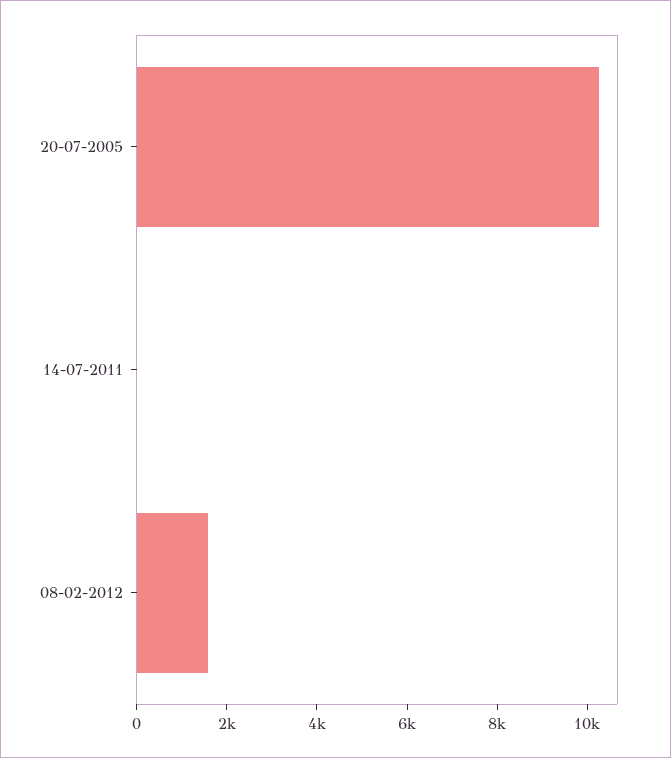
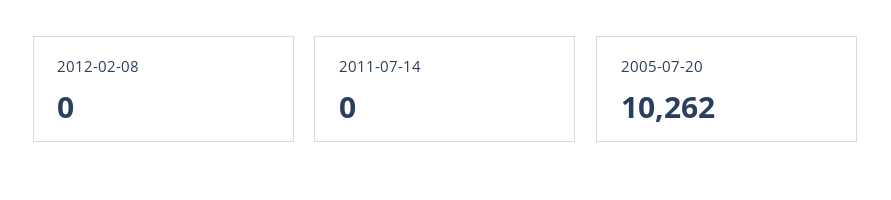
  {
    "20-07-2005": 10262,
    "14-07-2011": 0,
-   "08-02-2012": 1500
+   "08-02-2012": 0
  }

